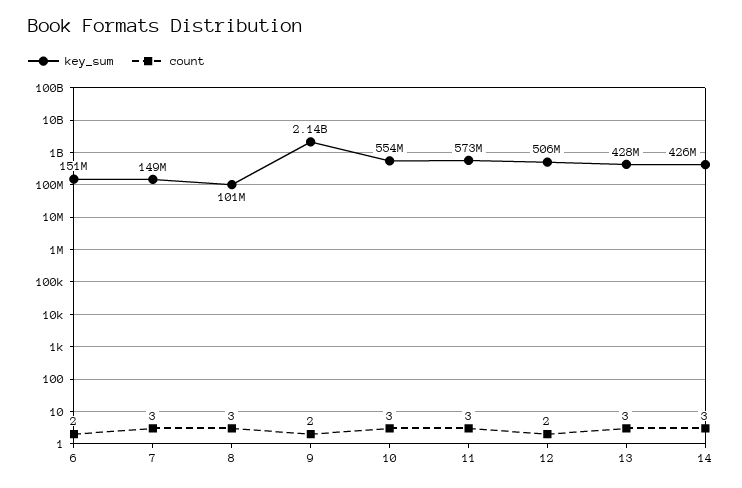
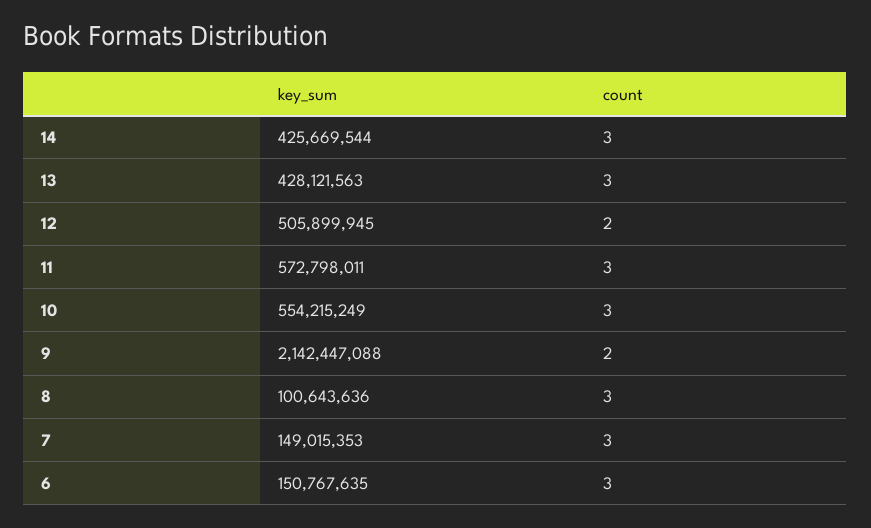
  {
    "key_sum": {
      "6": 150767635,
      "7": 149015353,
      "8": 100643636,
      "9": 2142447088,
      "10": 554215249,
      "11": 572798011,
      "12": 505899945,
      "13": 428121563,
      "14": 425669544
    },
    "count": {
-     "6": 2,
+     "6": 3,
      "7": 3,
      "8": 3,
      "9": 2,
      "10": 3,
      "11": 3,
      "12": 2,
      "13": 3,
      "14": 3
    }
  }

